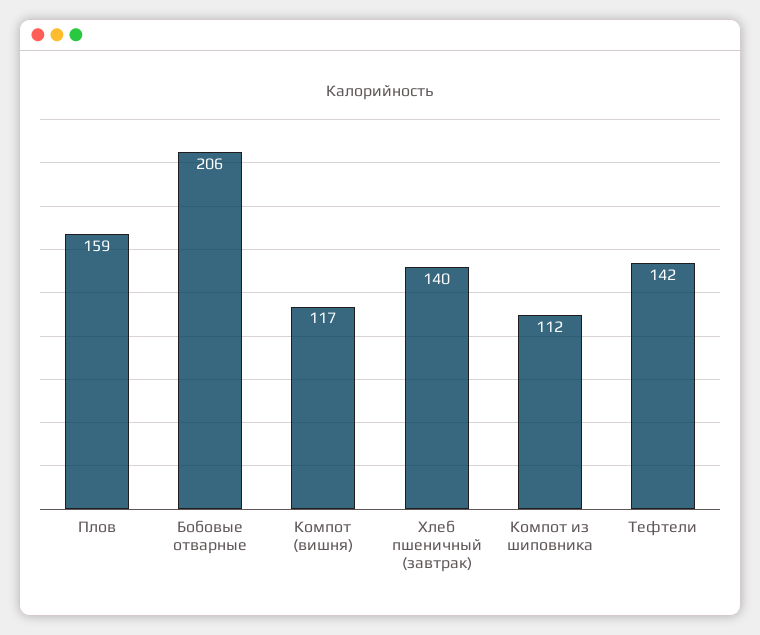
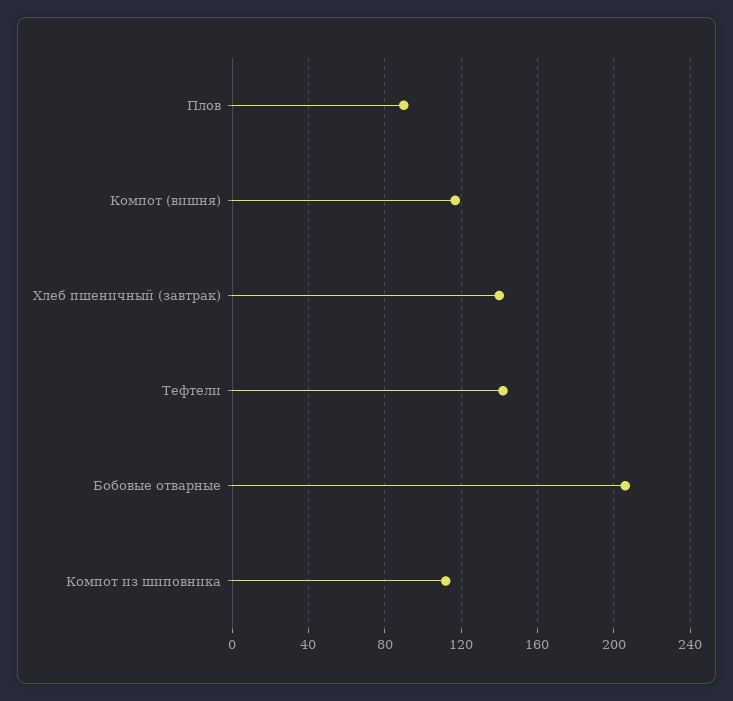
  {
-   "Плов": 159,
+   "Плов": 90,
    "Бобовые отварные": 206,
    "Компот (вишня)": 117,
    "Хлеб пшеничный (завтрак)": 140,
    "Компот из шиповника": 112,
    "Тефтели": 142
  }

